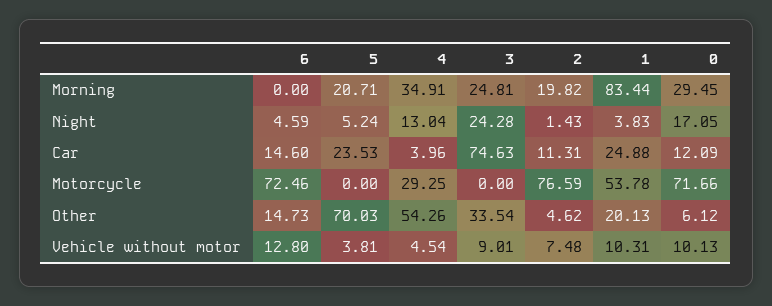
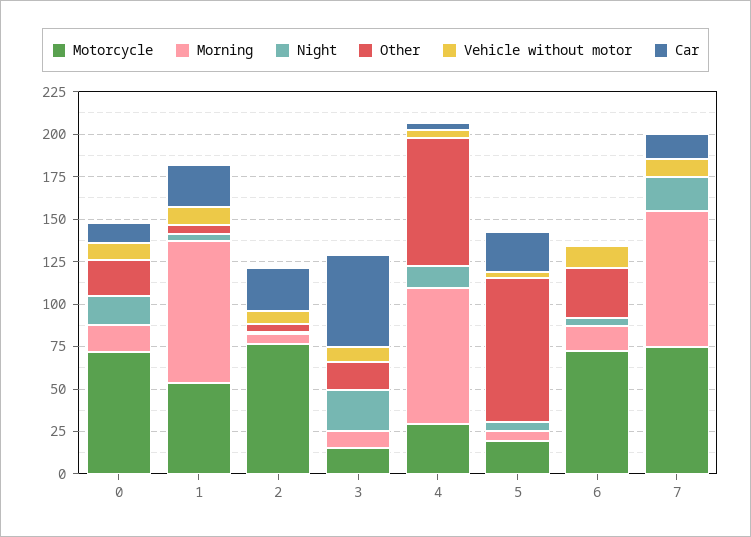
  {
    "Morning": {
-     "6": 0,
+     "6": 15,
-     "5": 20.71,
+     "5": 5,
-     "4": 34.91,
+     "4": 80,
-     "3": 24.81,
+     "3": 10,
-     "2": 19.82,
+     "2": 5,
      "1": 83.44,
-     "0": 29.45
+     "0": 15,
+     "7": 80
    },
    "Night": {
      "6": 4.59,
      "5": 5.24,
      "4": 13.04,
      "3": 24.28,
      "2": 1.43,
      "1": 3.83,
-     "0": 17.05
+     "0": 17.05,
+     "7": 20
    },
    "Car": {
-     "6": 14.6,
+     "6": 0,
      "5": 23.53,
      "4": 3.96,
-     "3": 74.63,
+     "3": 55,
-     "2": 11.31,
+     "2": 25,
      "1": 24.88,
-     "0": 12.09
+     "0": 12.09,
+     "7": 15
    },
    "Motorcycle": {
      "6": 72.46,
-     "5": 0,
+     "5": 20,
      "4": 29.25,
-     "3": 0,
+     "3": 15,
      "2": 76.59,
      "1": 53.78,
-     "0": 71.66
+     "0": 71.66,
+     "7": 75
    },
    "Other": {
-     "6": 14.73,
+     "6": 30,
-     "5": 70.03,
+     "5": 85,
-     "4": 54.26,
+     "4": 75,
-     "3": 33.54,
+     "3": 15,
      "2": 4.62,
-     "1": 20.13,
+     "1": 5,
-     "0": 6.12
+     "0": 20,
+     "7": 0
    },
    "Vehicle without motor": {
      "6": 12.8,
      "5": 3.81,
      "4": 4.54,
      "3": 9.01,
      "2": 7.48,
      "1": 10.31,
-     "0": 10.13
+     "0": 10.13,
+     "7": 10
    }
  }

